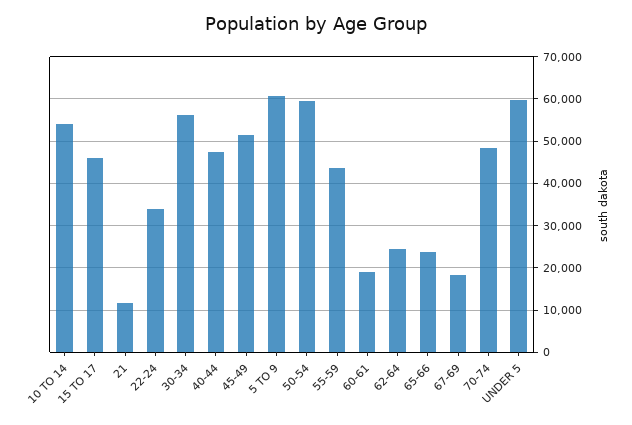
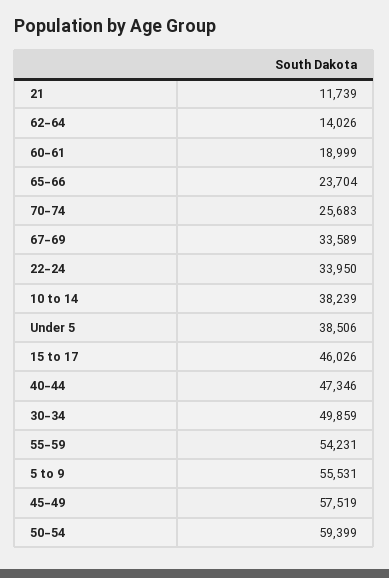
  {
-   "10 TO 14": 54000,
+   "10 TO 14": 38239,
    "15 TO 17": 46026,
    "21": 11739,
    "22-24": 33950,
-   "30-34": 56000,
+   "30-34": 49859,
    "40-44": 47346,
-   "45-49": 52000,
+   "45-49": 57519,
-   "5 TO 9": 60000,
+   "5 TO 9": 55531,
    "50-54": 59399,
-   "55-59": 44000,
+   "55-59": 54231,
    "60-61": 18999,
-   "62-64": 24000,
+   "62-64": 14026,
    "65-66": 23704,
-   "67-69": 18000,
+   "67-69": 33589,
-   "70-74": 48000,
+   "70-74": 25683,
-   "UNDER 5": 60000
+   "UNDER 5": 38506
  }

